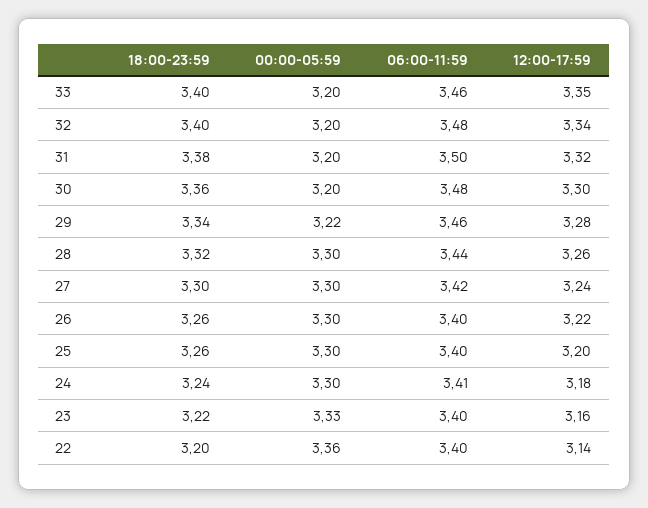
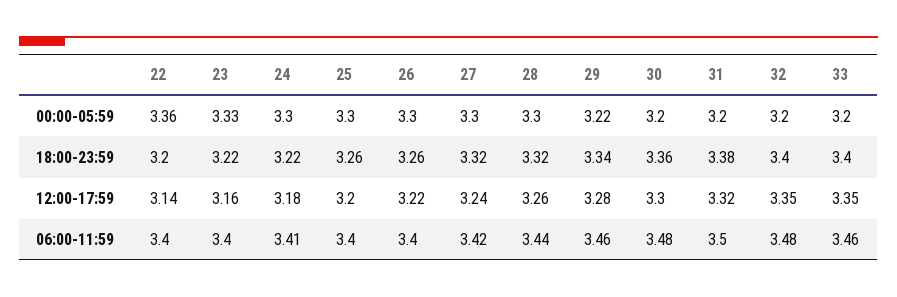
  {
    "18:00-23:59": {
      "33": 3.4,
      "32": 3.4,
      "31": 3.38,
      "30": 3.36,
      "29": 3.34,
      "28": 3.32,
-     "27": 3.3,
+     "27": 3.32,
      "26": 3.26,
      "25": 3.26,
-     "24": 3.24,
+     "24": 3.22,
      "23": 3.22,
      "22": 3.2
    },
    "00:00-05:59": {
      "33": 3.2,
      "32": 3.2,
      "31": 3.2,
      "30": 3.2,
      "29": 3.22,
      "28": 3.3,
      "27": 3.3,
      "26": 3.3,
      "25": 3.3,
      "24": 3.3,
      "23": 3.33,
      "22": 3.36
    },
    "06:00-11:59": {
      "33": 3.46,
      "32": 3.48,
      "31": 3.5,
      "30": 3.48,
      "29": 3.46,
      "28": 3.44,
      "27": 3.42,
      "26": 3.4,
      "25": 3.4,
      "24": 3.41,
      "23": 3.4,
      "22": 3.4
    },
    "12:00-17:59": {
      "33": 3.35,
-     "32": 3.34,
+     "32": 3.35,
      "31": 3.32,
      "30": 3.3,
      "29": 3.28,
      "28": 3.26,
      "27": 3.24,
      "26": 3.22,
      "25": 3.2,
      "24": 3.18,
      "23": 3.16,
      "22": 3.14
    }
  }

